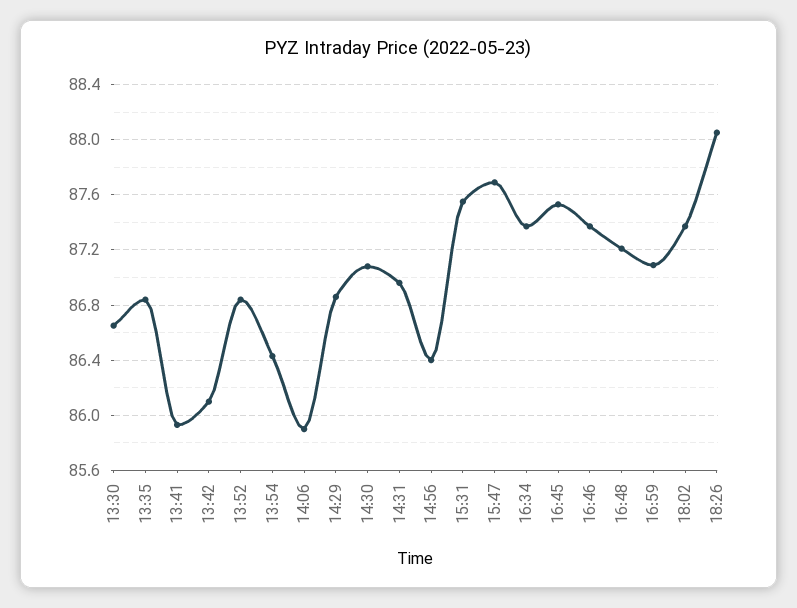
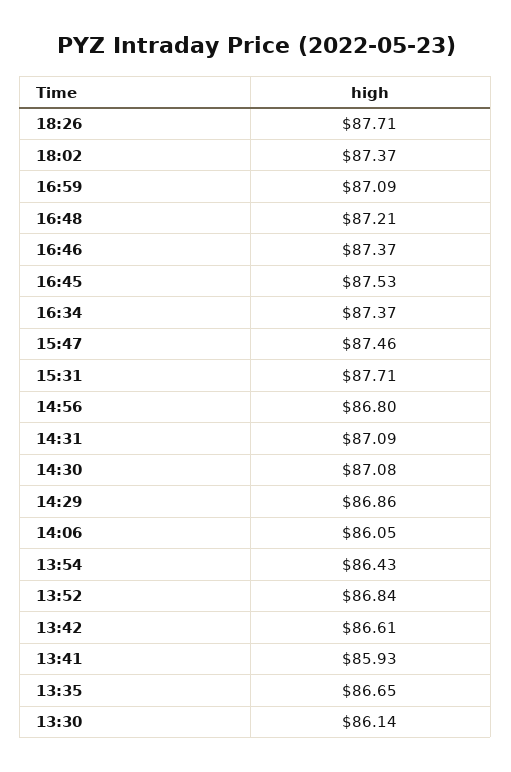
  {
-   "13:30": 86.65,
+   "13:30": 86.14,
-   "13:35": 86.85,
+   "13:35": 86.65,
    "13:41": 85.93,
-   "13:42": 86.1,
+   "13:42": 86.61,
    "13:52": 86.84,
    "13:54": 86.43,
-   "14:06": 85.9,
+   "14:06": 86.05,
    "14:29": 86.86,
    "14:30": 87.08,
-   "14:31": 86.95,
+   "14:31": 87.09,
-   "14:56": 86.4,
+   "14:56": 86.8,
-   "15:31": 87.55,
+   "15:31": 87.71,
-   "15:47": 87.7,
+   "15:47": 87.46,
    "16:34": 87.37,
    "16:45": 87.53,
    "16:46": 87.37,
    "16:48": 87.21,
    "16:59": 87.09,
    "18:02": 87.37,
-   "18:26": 88.05
+   "18:26": 87.71
  }

